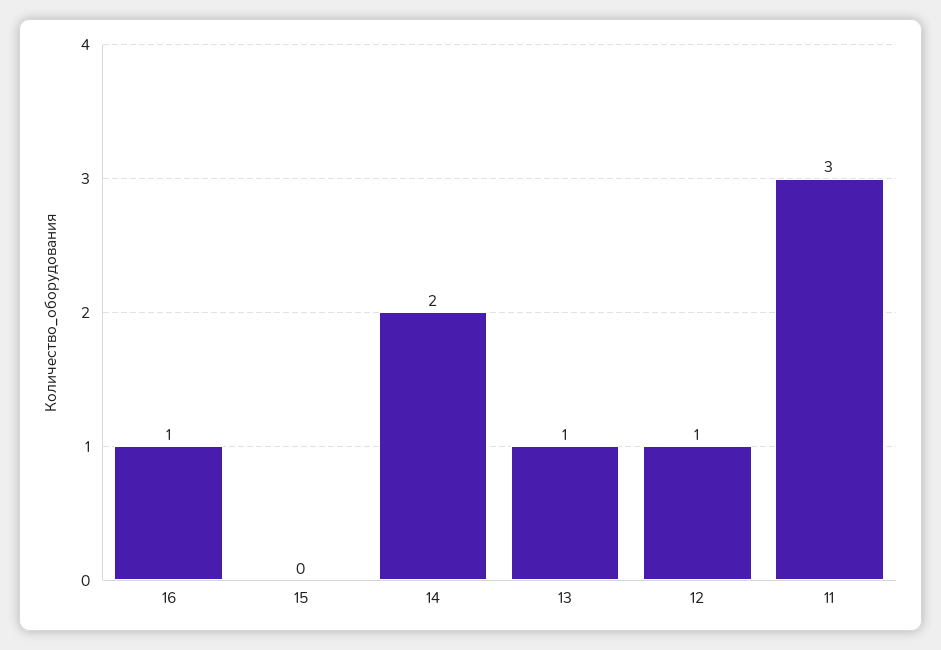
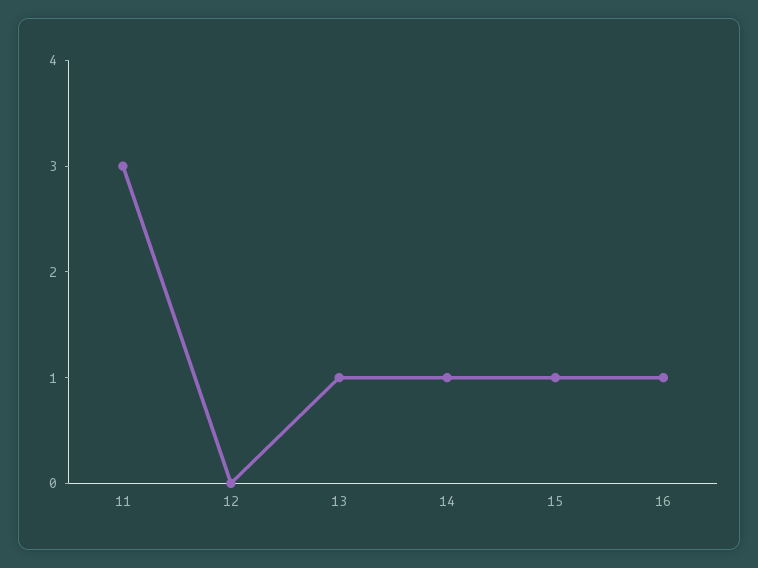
  {
    "16": 1,
-   "15": 0,
+   "15": 1,
-   "14": 2,
+   "14": 1,
    "13": 1,
-   "12": 1,
+   "12": 0,
    "11": 3
  }

